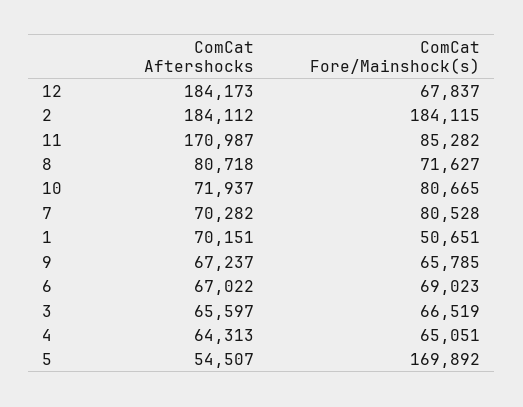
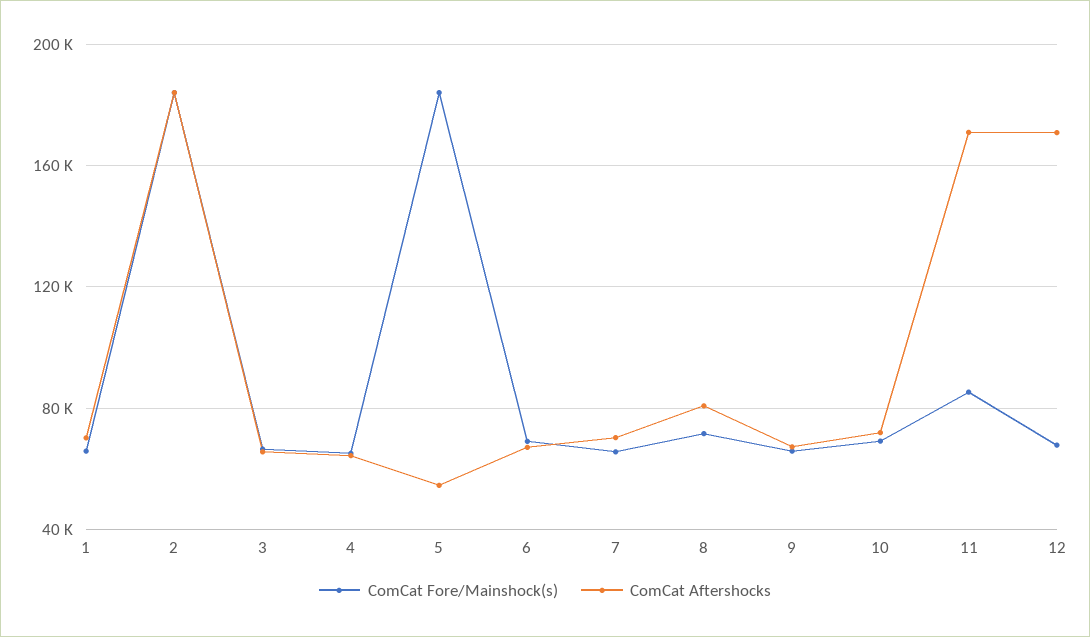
  {
    "ComCat Aftershocks": {
-     "12": 184173,
+     "12": 170000,
      "2": 184112,
      "11": 170987,
      "8": 80718,
      "10": 71937,
      "7": 70282,
      "1": 70151,
      "9": 67237,
      "6": 67022,
      "3": 65597,
      "4": 64313,
      "5": 54507
    },
    "ComCat Fore/Mainshock(s)": {
      "12": 67837,
      "2": 184115,
      "11": 85282,
      "8": 71627,
-     "10": 80665,
+     "10": 70000,
-     "7": 80528,
+     "7": 65000,
-     "1": 50651,
+     "1": 65000,
      "9": 65785,
      "6": 69023,
      "3": 66519,
      "4": 65051,
-     "5": 169892
+     "5": 185000
    }
  }

